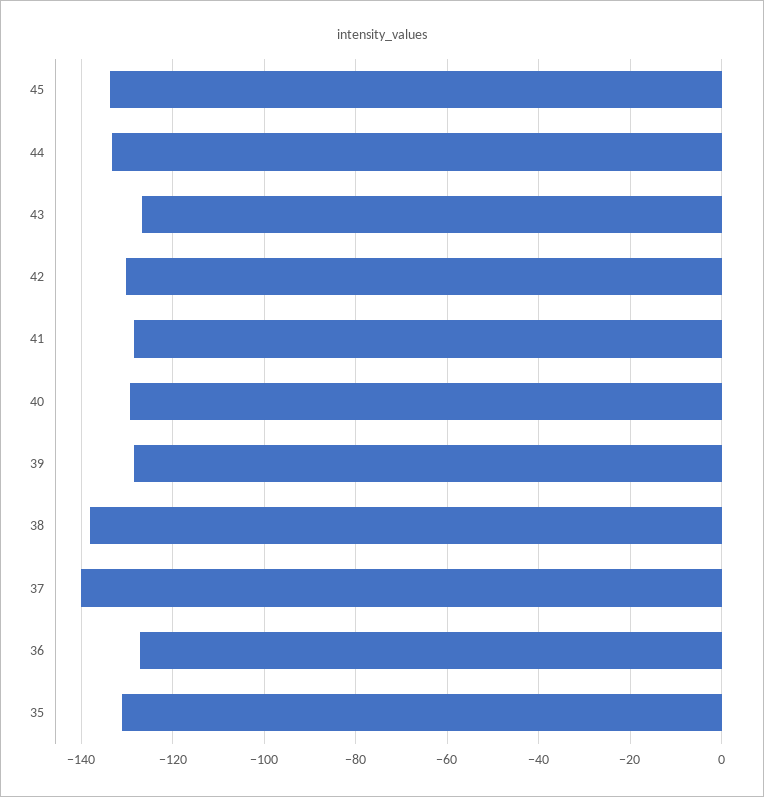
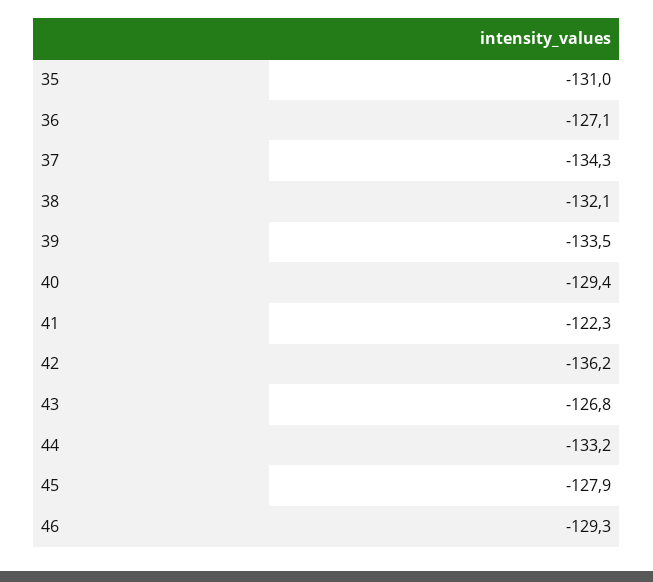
  {
-   "45": -134,
+   "45": -127.9,
    "44": -133.2,
    "43": -126.8,
-   "42": -130,
+   "42": -136.2,
-   "41": -128,
+   "41": -122.3,
    "40": -129.4,
-   "39": -128,
+   "39": -133.5,
-   "38": -138,
+   "38": -132.1,
-   "37": -140,
+   "37": -134.3,
    "36": -127.1,
-   "35": -131
+   "35": -131,
+   "46": -129.3
  }

